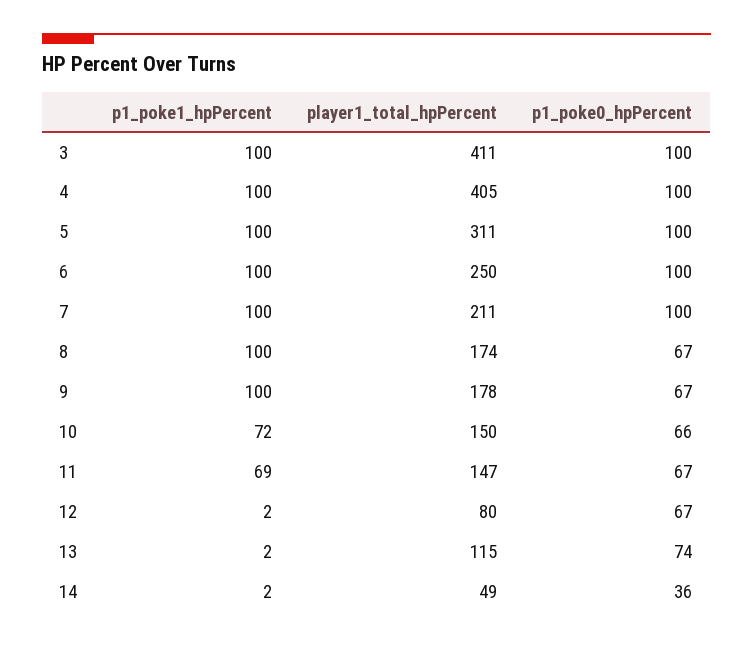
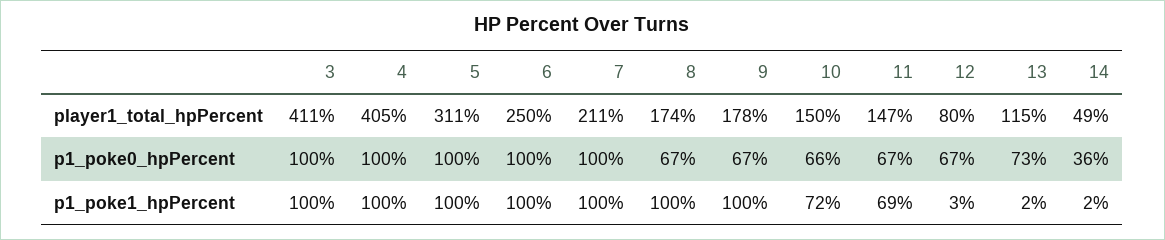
  {
    "p1_poke1_hpPercent": {
      "3": 100,
      "4": 100,
      "5": 100,
      "6": 100,
      "7": 100,
      "8": 100,
      "9": 100,
      "10": 72,
      "11": 69,
-     "12": 2,
+     "12": 3,
      "13": 2,
      "14": 2
    },
    "player1_total_hpPercent": {
      "3": 411,
      "4": 405,
      "5": 311,
      "6": 250,
      "7": 211,
      "8": 174,
      "9": 178,
      "10": 150,
      "11": 147,
      "12": 80,
      "13": 115,
      "14": 49
    },
    "p1_poke0_hpPercent": {
      "3": 100,
      "4": 100,
      "5": 100,
      "6": 100,
      "7": 100,
      "8": 67,
      "9": 67,
      "10": 66,
      "11": 67,
      "12": 67,
-     "13": 74,
+     "13": 73,
      "14": 36
    }
  }

